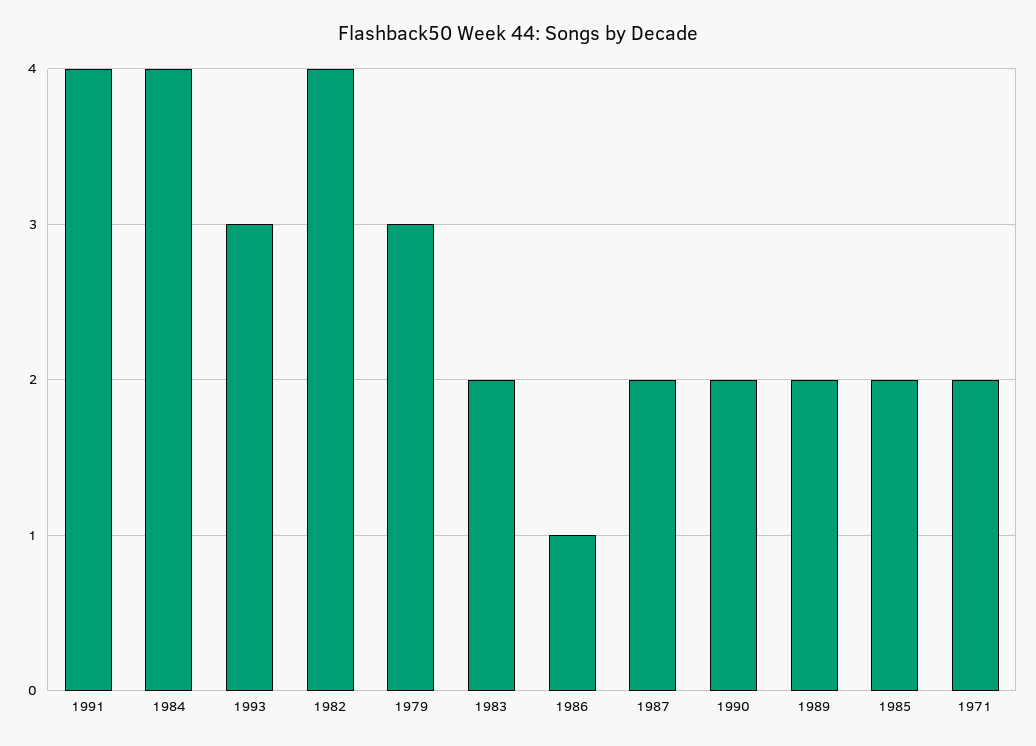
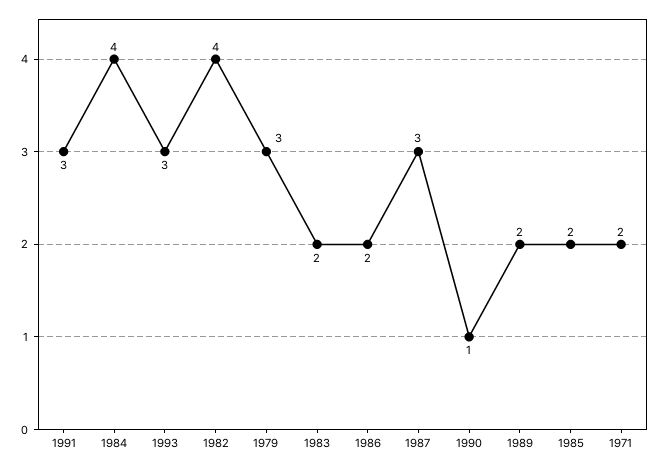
  {
-   "1991": 4,
+   "1991": 3,
    "1984": 4,
    "1993": 3,
    "1982": 4,
    "1979": 3,
    "1983": 2,
-   "1986": 1,
+   "1986": 2,
-   "1987": 2,
+   "1987": 3,
-   "1990": 2,
+   "1990": 1,
    "1989": 2,
    "1985": 2,
    "1971": 2
  }

